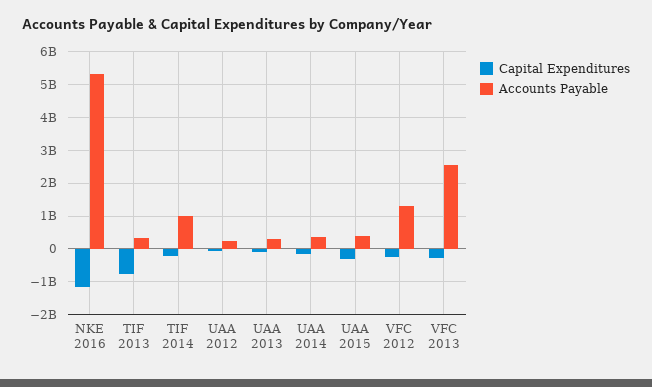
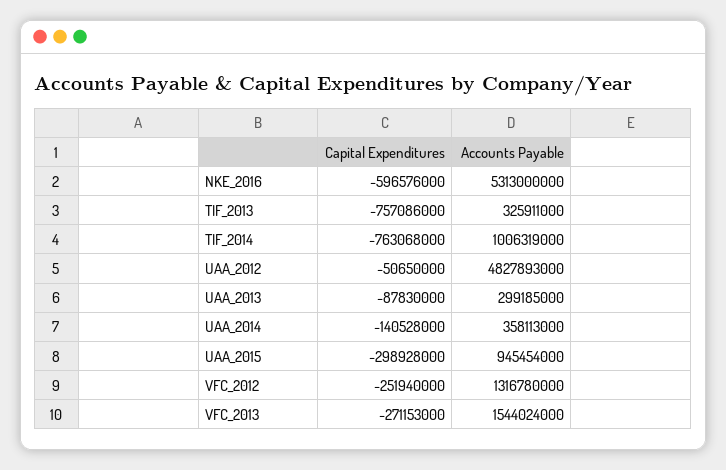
  {
    "Capital Expenditures": {
-     "NKE 2016": -1200000000,
+     "NKE 2016": -596576000,
      "TIF 2013": -757086000,
-     "TIF 2014": -200000000,
+     "TIF 2014": -763068000,
      "UAA 2012": -50650000,
      "UAA 2013": -87830000,
      "UAA 2014": -140528000,
      "UAA 2015": -298928000,
      "VFC 2012": -251940000,
      "VFC 2013": -271153000
    },
    "Accounts Payable": {
      "NKE 2016": 5313000000,
      "TIF 2013": 325911000,
      "TIF 2014": 1006319000,
-     "UAA 2012": 200000000,
+     "UAA 2012": 4827893000,
      "UAA 2013": 299185000,
      "UAA 2014": 358113000,
-     "UAA 2015": 400000000,
+     "UAA 2015": 945454000,
      "VFC 2012": 1316780000,
-     "VFC 2013": 2600000000
+     "VFC 2013": 1544024000
    }
  }

